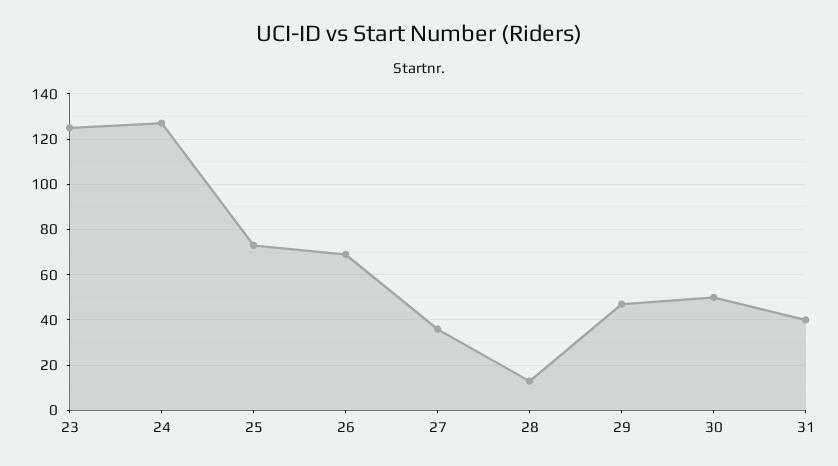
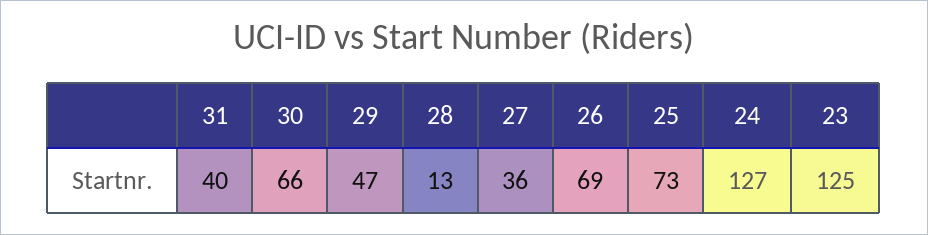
  {
    "23": 125,
    "24": 127,
    "25": 73,
    "26": 69,
    "27": 36,
    "28": 13,
    "29": 47,
-   "30": 50,
+   "30": 66,
    "31": 40
  }

